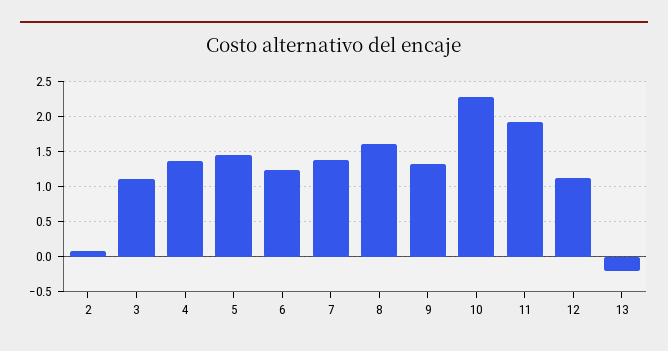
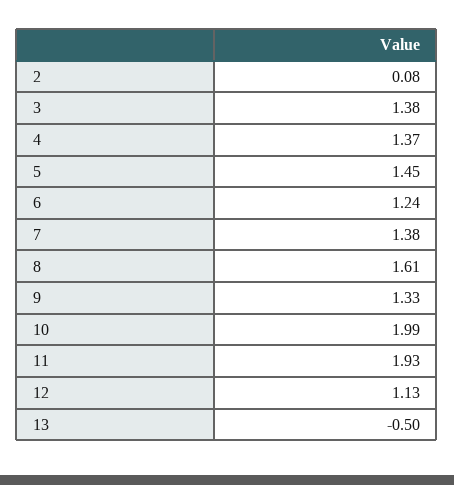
  {
    "2": 0.08,
-   "3": 1.1,
+   "3": 1.38,
    "4": 1.37,
    "5": 1.45,
    "6": 1.24,
    "7": 1.38,
    "8": 1.61,
    "9": 1.33,
-   "10": 2.3,
+   "10": 1.99,
    "11": 1.93,
    "12": 1.13,
-   "13": -0.2
+   "13": -0.5
  }

